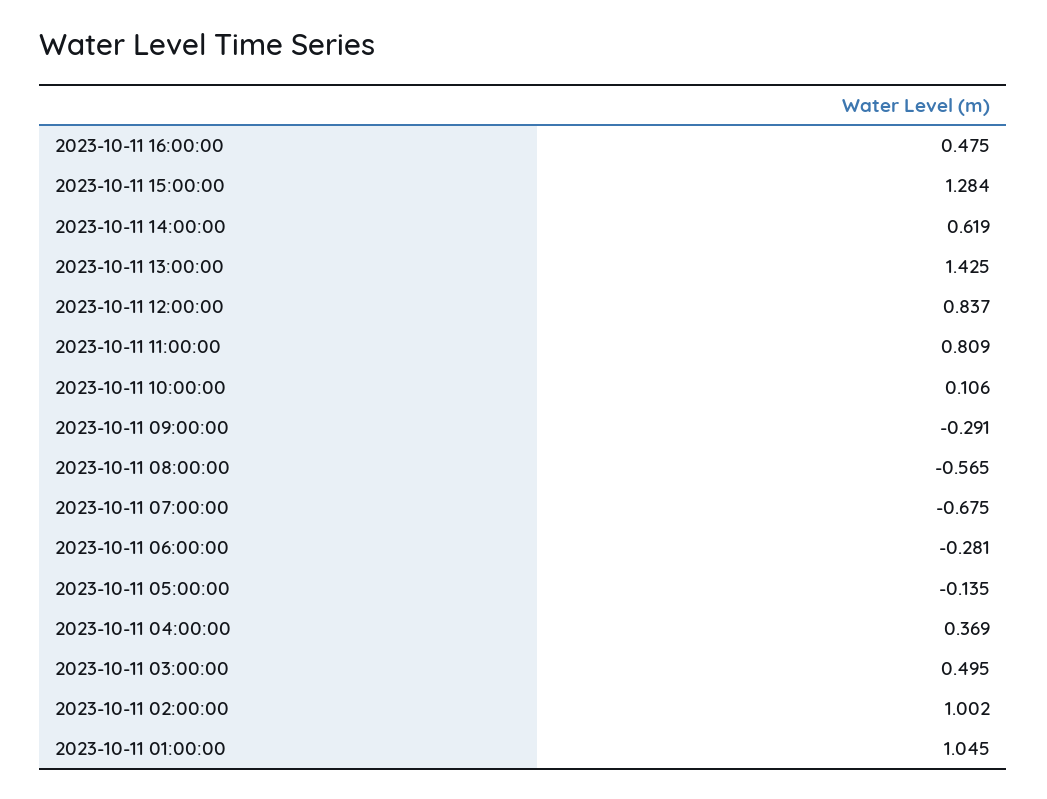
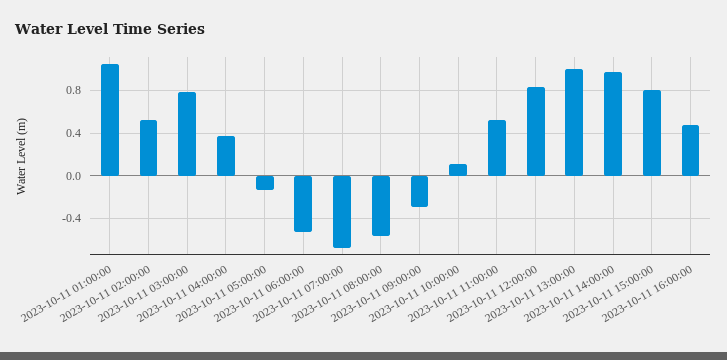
  {
    "2023-10-11 16:00:00": 0.475,
-   "2023-10-11 15:00:00": 1.284,
+   "2023-10-11 15:00:00": 0.8,
-   "2023-10-11 14:00:00": 0.619,
+   "2023-10-11 14:00:00": 1,
-   "2023-10-11 13:00:00": 1.425,
+   "2023-10-11 13:00:00": 1,
    "2023-10-11 12:00:00": 0.837,
-   "2023-10-11 11:00:00": 0.809,
+   "2023-10-11 11:00:00": 0.5,
    "2023-10-11 10:00:00": 0.106,
    "2023-10-11 09:00:00": -0.291,
    "2023-10-11 08:00:00": -0.565,
    "2023-10-11 07:00:00": -0.675,
-   "2023-10-11 06:00:00": -0.281,
+   "2023-10-11 06:00:00": -0.5,
    "2023-10-11 05:00:00": -0.135,
    "2023-10-11 04:00:00": 0.369,
-   "2023-10-11 03:00:00": 0.495,
+   "2023-10-11 03:00:00": 0.8,
-   "2023-10-11 02:00:00": 1.002,
+   "2023-10-11 02:00:00": 0.5,
    "2023-10-11 01:00:00": 1.045
  }

